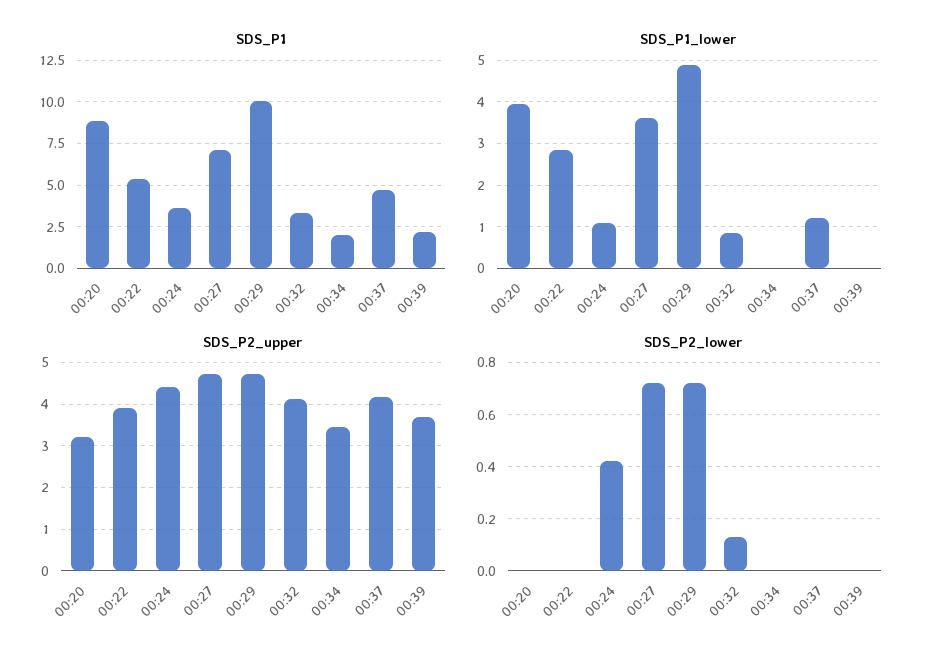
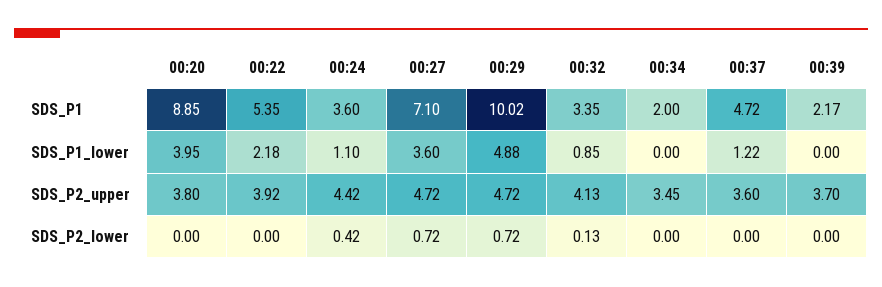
  {
    "SDS_P1": {
      "00:20": 8.85,
      "00:22": 5.35,
      "00:24": 3.6,
      "00:27": 7.1,
      "00:29": 10.02,
      "00:32": 3.35,
      "00:34": 2,
      "00:37": 4.72,
      "00:39": 2.17
    },
    "SDS_P1_lower": {
      "00:20": 3.95,
-     "00:22": 2.8,
+     "00:22": 2.18,
      "00:24": 1.1,
      "00:27": 3.6,
      "00:29": 4.88,
      "00:32": 0.85,
      "00:34": 0,
      "00:37": 1.22,
      "00:39": 0
    },
    "SDS_P2_upper": {
-     "00:20": 3.2,
+     "00:20": 3.8,
      "00:22": 3.92,
      "00:24": 4.42,
      "00:27": 4.72,
      "00:29": 4.72,
      "00:32": 4.13,
      "00:34": 3.45,
-     "00:37": 4.2,
+     "00:37": 3.6,
      "00:39": 3.7
    },
    "SDS_P2_lower": {
      "00:20": 0,
      "00:22": 0,
      "00:24": 0.42,
      "00:27": 0.72,
      "00:29": 0.72,
      "00:32": 0.13,
      "00:34": 0,
      "00:37": 0,
      "00:39": 0
    }
  }

